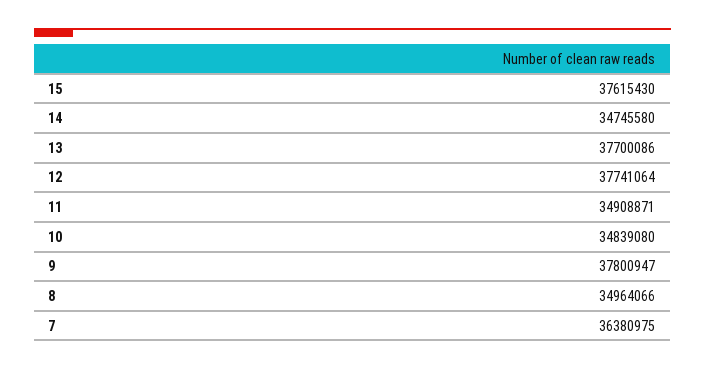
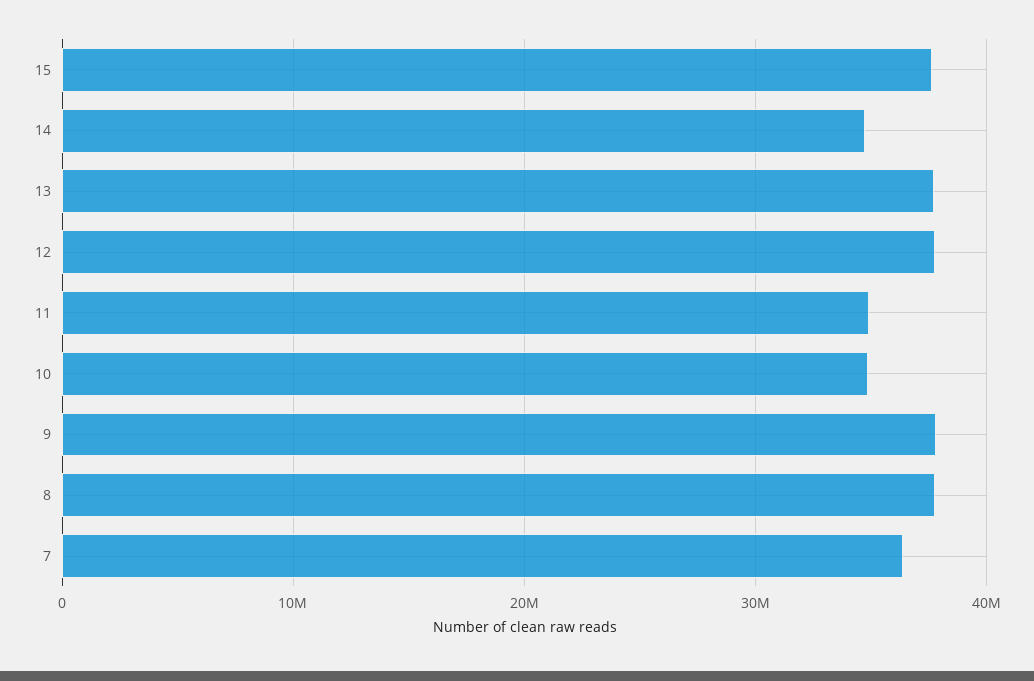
  {
    "15": 37615430,
    "14": 34745580,
    "13": 37700086,
    "12": 37741064,
    "11": 34908871,
    "10": 34839080,
    "9": 37800947,
-   "8": 34964066,
+   "8": 38000000,
    "7": 36380975
  }

